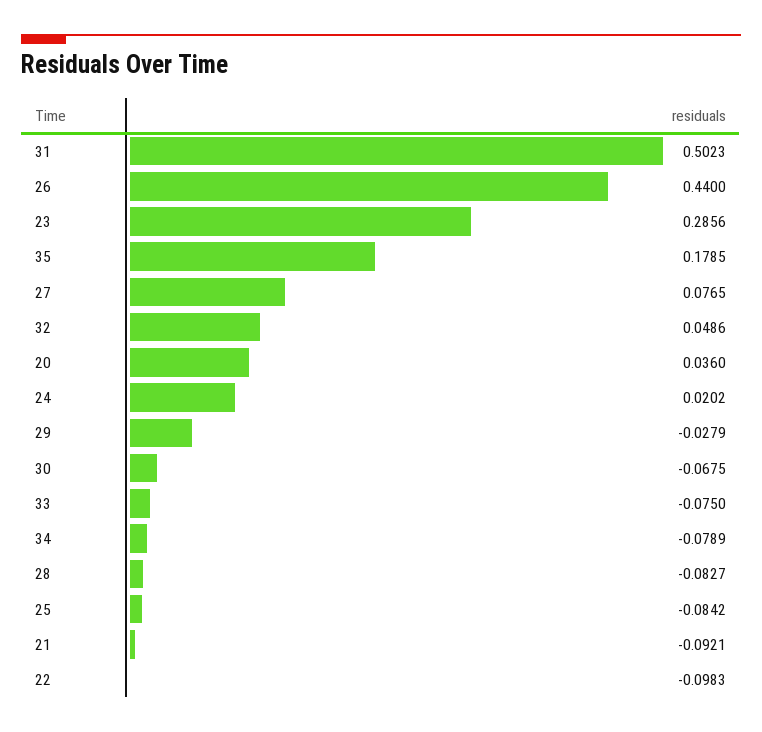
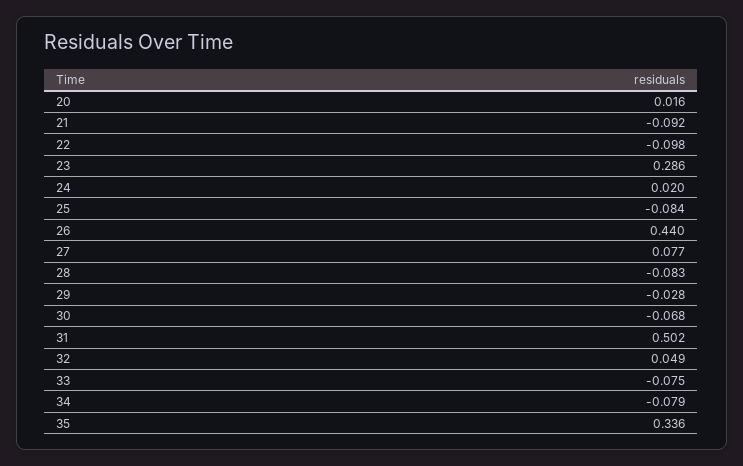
  {
    "31": 0.5023,
    "26": 0.44,
    "23": 0.2856,
-   "35": 0.1785,
+   "35": 0.336,
    "27": 0.0765,
    "32": 0.0486,
-   "20": 0.036,
+   "20": 0.016,
    "24": 0.0202,
    "29": -0.0279,
    "30": -0.0675,
    "33": -0.075,
    "34": -0.0789,
    "28": -0.0827,
    "25": -0.0842,
    "21": -0.0921,
    "22": -0.0983
  }

